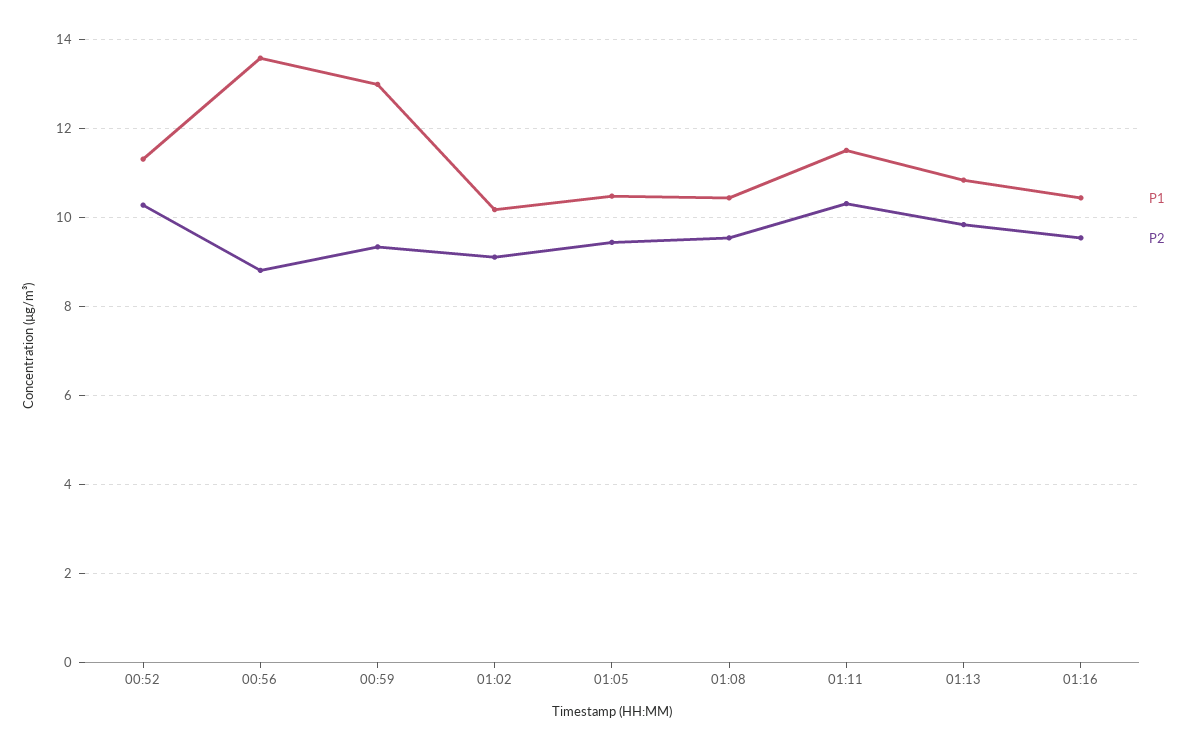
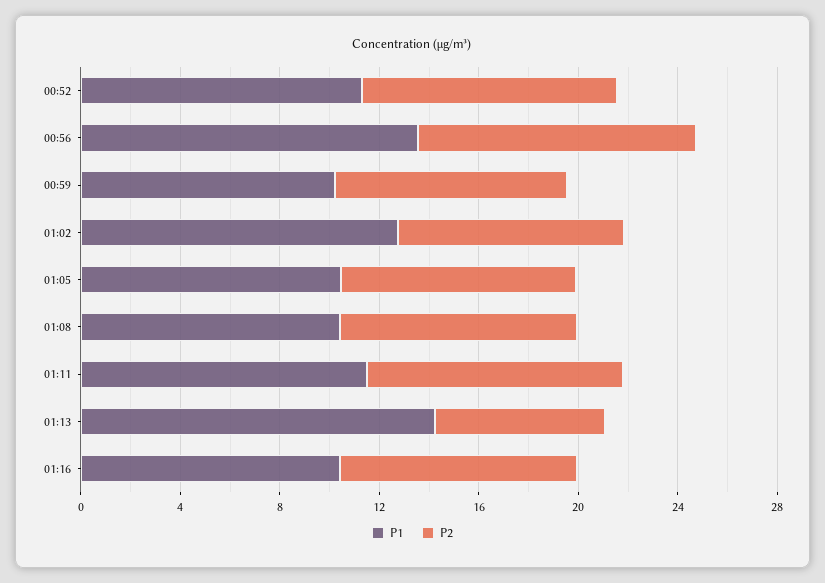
  {
    "P1": {
      "00:52": 11.4,
      "00:56": 13.6,
-     "00:59": 13,
+     "00:59": 10,
-     "01:02": 10.2,
+     "01:02": 13,
      "01:05": 10.4,
      "01:08": 10.4,
      "01:11": 11.6,
-     "01:13": 10.8,
+     "01:13": 14,
      "01:16": 10.4
    },
    "P2": {
      "00:52": 10.2,
-     "00:56": 8.8,
+     "00:56": 11,
      "00:59": 9.4,
      "01:02": 9.2,
      "01:05": 9.4,
      "01:08": 9.6,
      "01:11": 10.4,
-     "01:13": 9.8,
+     "01:13": 7,
      "01:16": 9.6
    }
  }

